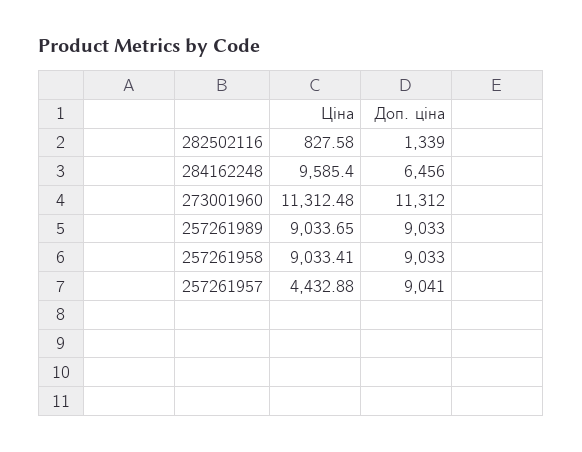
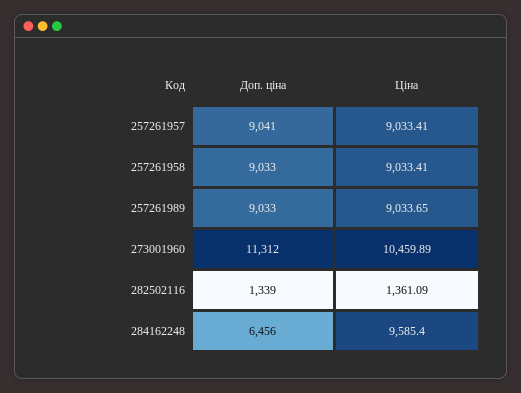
  {
    "Ціна": {
-     "282502116": 827.58,
+     "282502116": 1361.09,
      "284162248": 9585.4,
-     "273001960": 11312.48,
+     "273001960": 10459.89,
      "257261989": 9033.65,
      "257261958": 9033.41,
-     "257261957": 4432.88
+     "257261957": 9033.41
    },
    "Доп. ціна": {
      "282502116": 1339,
      "284162248": 6456,
      "273001960": 11312,
      "257261989": 9033,
      "257261958": 9033,
      "257261957": 9041
    }
  }

